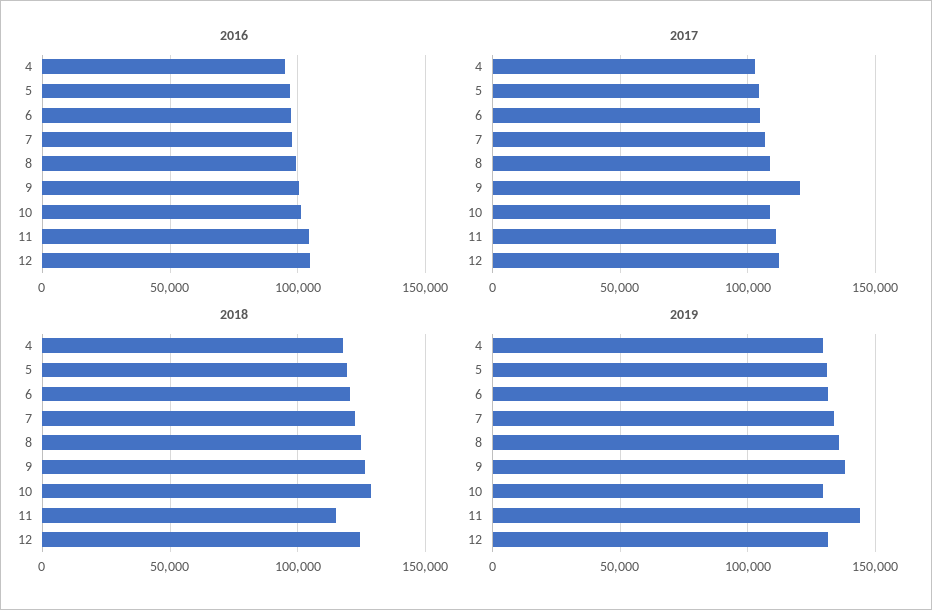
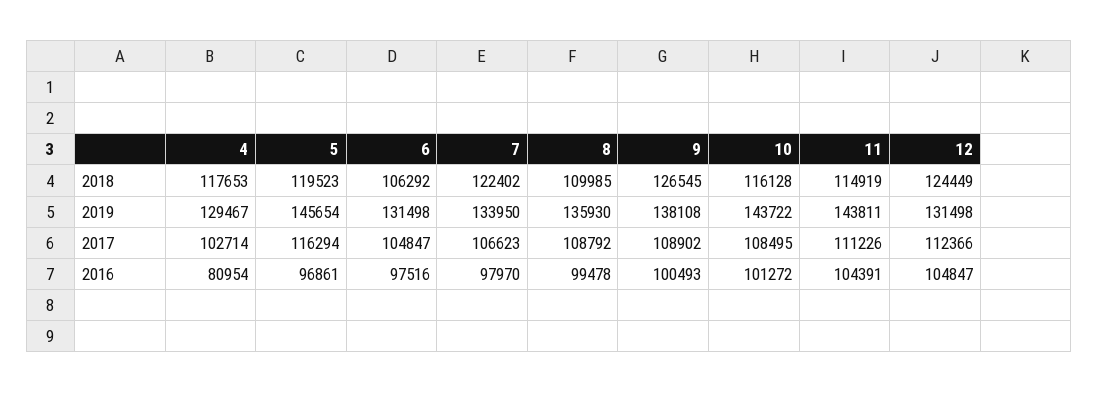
  {
    "2016": {
-     "4": 95000,
+     "4": 80954,
      "5": 96861,
      "6": 97516,
      "7": 97970,
      "8": 99478,
      "9": 100493,
      "10": 101272,
      "11": 104391,
      "12": 104847
    },
    "2017": {
      "4": 102714,
-     "5": 105000,
+     "5": 116294,
      "6": 104847,
      "7": 106623,
      "8": 108792,
-     "9": 120000,
+     "9": 108902,
      "10": 108495,
      "11": 111226,
      "12": 112366
    },
    "2018": {
      "4": 117653,
      "5": 119523,
-     "6": 120000,
+     "6": 106292,
      "7": 122402,
-     "8": 125000,
+     "8": 109985,
      "9": 126545,
-     "10": 130000,
+     "10": 116128,
      "11": 114919,
      "12": 124449
    },
    "2019": {
      "4": 129467,
-     "5": 130000,
+     "5": 145654,
      "6": 131498,
      "7": 133950,
      "8": 135930,
      "9": 138108,
-     "10": 130000,
+     "10": 143722,
      "11": 143811,
      "12": 131498
    }
  }

